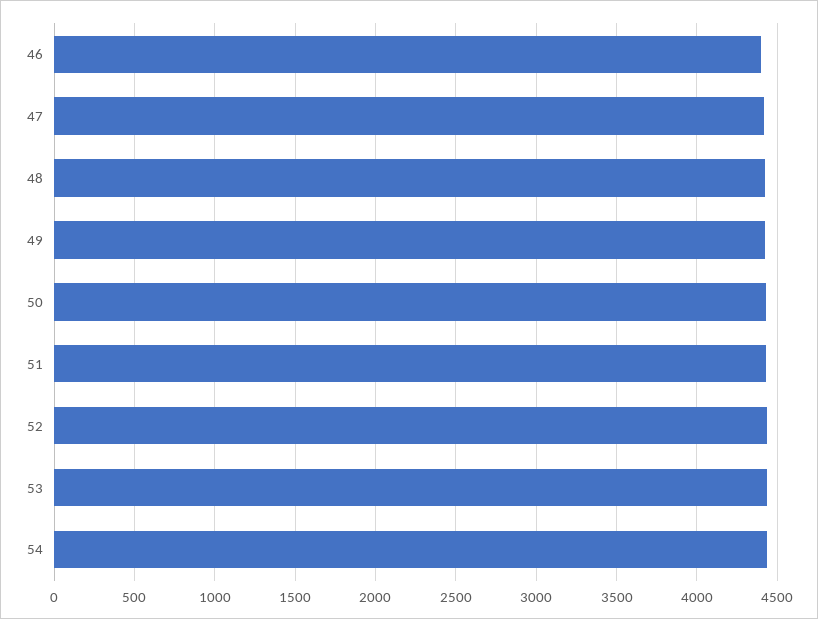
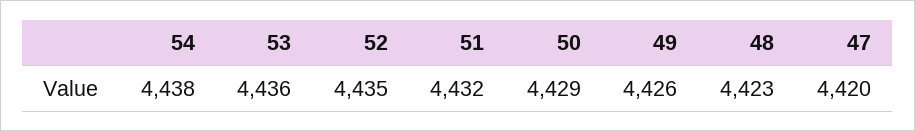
  {
-   "46": 4400,
    "47": 4420,
    "48": 4423,
    "49": 4426,
    "50": 4429,
    "51": 4432,
    "52": 4435,
    "53": 4436,
    "54": 4438
  }

